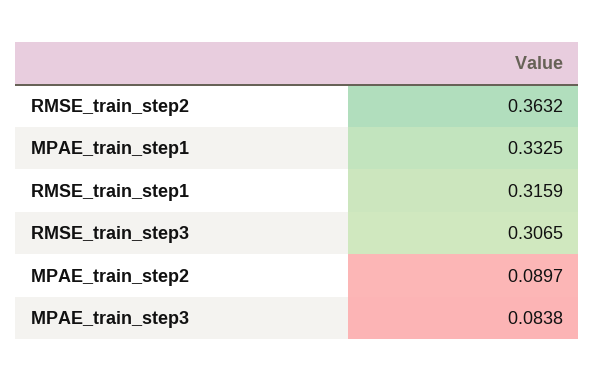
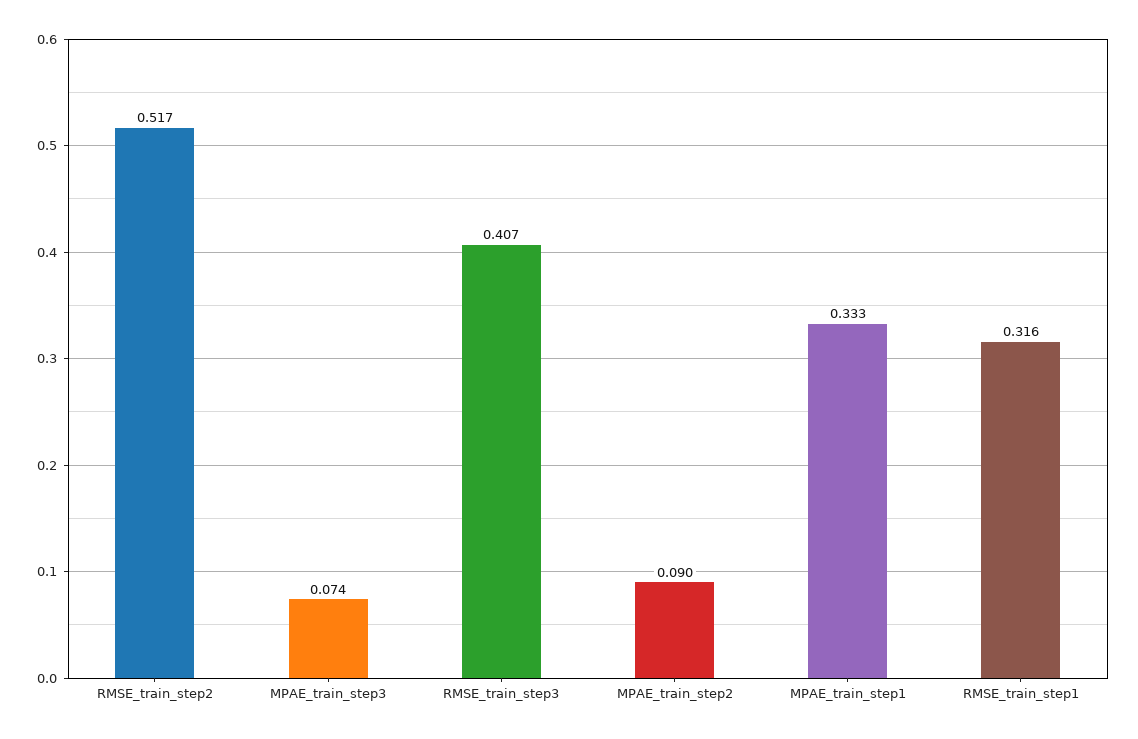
  {
-   "RMSE_train_step2": 0.3632,
+   "RMSE_train_step2": 0.517,
    "MPAE_train_step1": 0.3325,
    "RMSE_train_step1": 0.3159,
-   "RMSE_train_step3": 0.3065,
+   "RMSE_train_step3": 0.407,
    "MPAE_train_step2": 0.0897,
-   "MPAE_train_step3": 0.0838
+   "MPAE_train_step3": 0.074
  }

